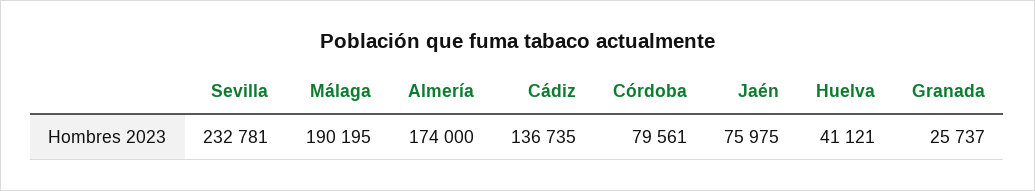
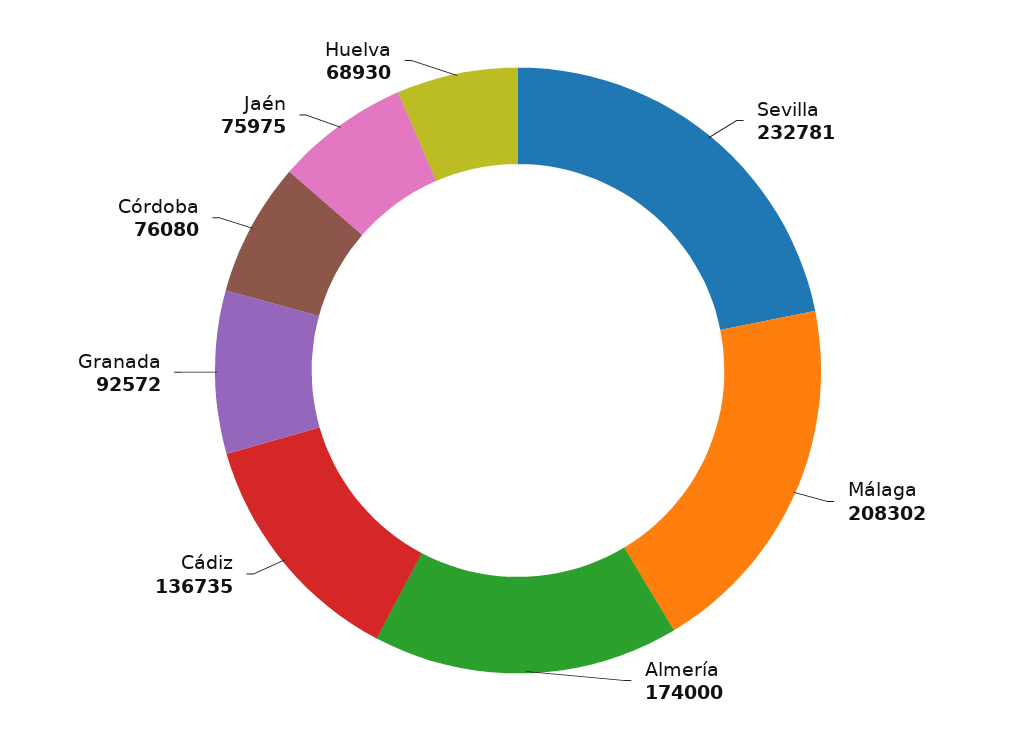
  {
    "Sevilla": 232781,
-   "Málaga": 190195,
+   "Málaga": 208302,
    "Almería": 174000,
    "Cádiz": 136735,
-   "Córdoba": 79561,
+   "Córdoba": 76080,
    "Jaén": 75975,
-   "Huelva": 41121,
+   "Huelva": 68930,
-   "Granada": 25737
+   "Granada": 92572
  }

